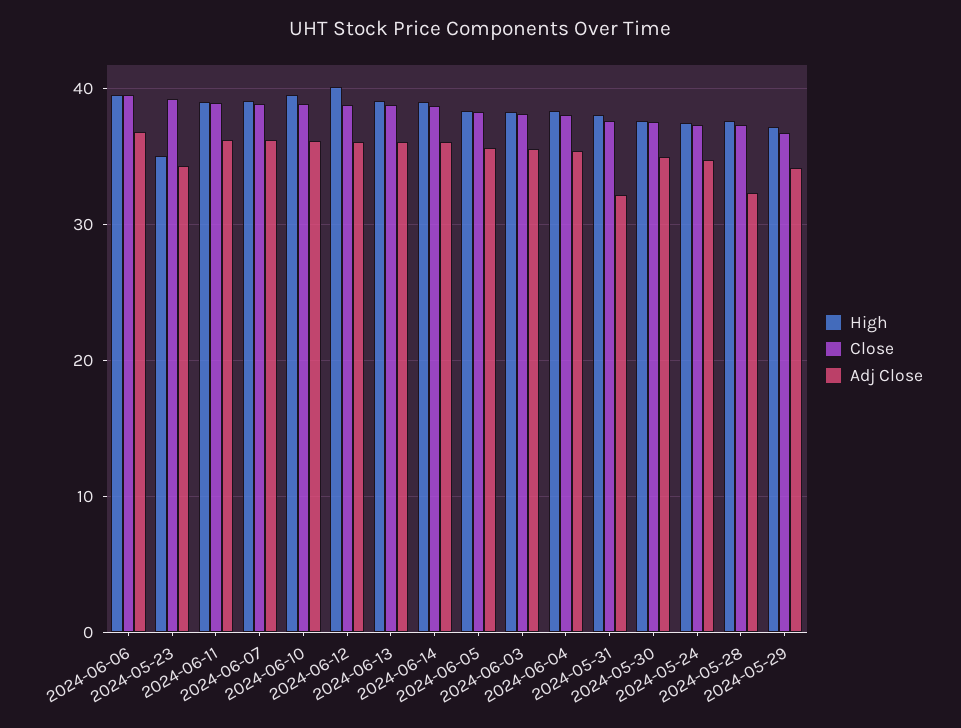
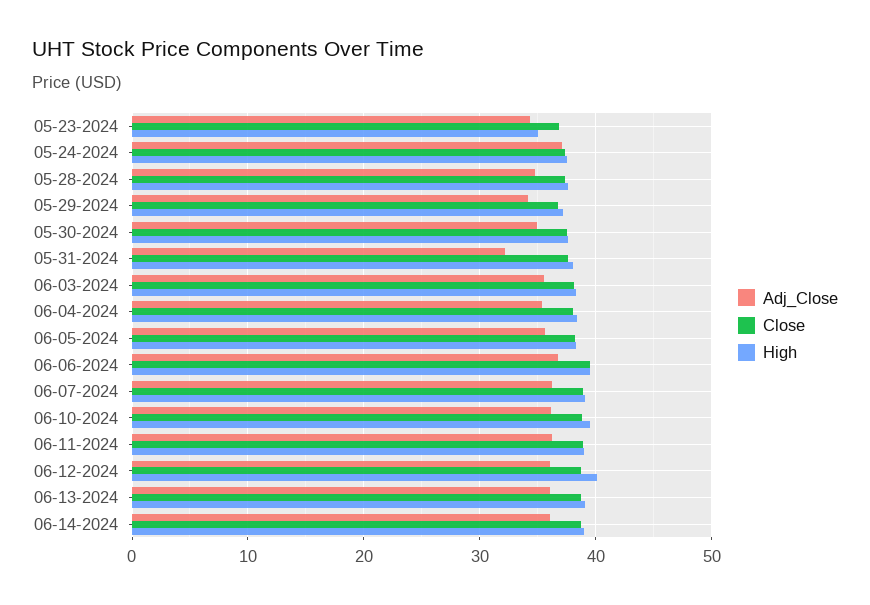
  {
    "High": {
      "2024-06-06": 39,
      "2024-05-23": 35,
      "2024-06-11": 39,
      "2024-06-07": 39,
      "2024-06-10": 40,
      "2024-06-12": 40,
      "2024-06-13": 39,
      "2024-06-14": 39,
      "2024-06-05": 38,
      "2024-06-03": 38,
      "2024-06-04": 38,
      "2024-05-31": 38,
      "2024-05-30": 38,
      "2024-05-24": 37,
      "2024-05-28": 38,
      "2024-05-29": 37
    },
    "Close": {
      "2024-06-06": 39,
-     "2024-05-23": 39,
+     "2024-05-23": 37,
      "2024-06-11": 39,
      "2024-06-07": 39,
      "2024-06-10": 39,
      "2024-06-12": 39,
      "2024-06-13": 39,
      "2024-06-14": 39,
      "2024-06-05": 38,
      "2024-06-03": 38,
      "2024-06-04": 38,
      "2024-05-31": 38,
      "2024-05-30": 38,
      "2024-05-24": 37,
      "2024-05-28": 37,
      "2024-05-29": 37
    },
    "Adj Close": {
      "2024-06-06": 37,
      "2024-05-23": 34,
      "2024-06-11": 36,
      "2024-06-07": 36,
      "2024-06-10": 36,
      "2024-06-12": 36,
      "2024-06-13": 36,
      "2024-06-14": 36,
      "2024-06-05": 36,
      "2024-06-03": 36,
      "2024-06-04": 35,
      "2024-05-31": 32,
      "2024-05-30": 35,
-     "2024-05-24": 35,
+     "2024-05-24": 37,
-     "2024-05-28": 32,
+     "2024-05-28": 35,
      "2024-05-29": 34
    }
  }

